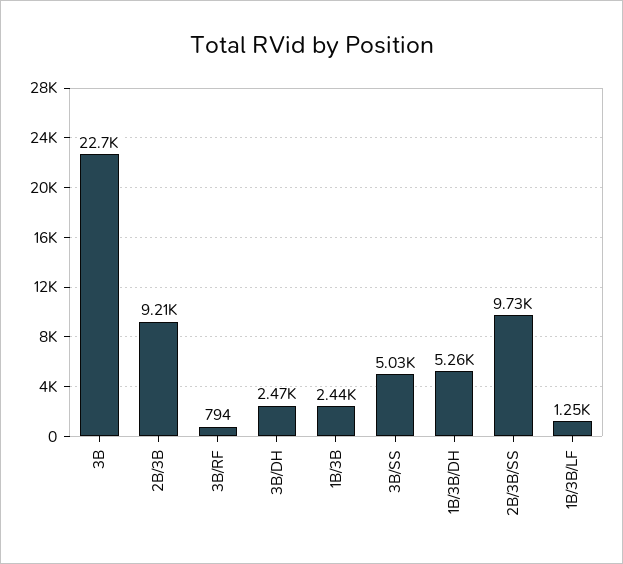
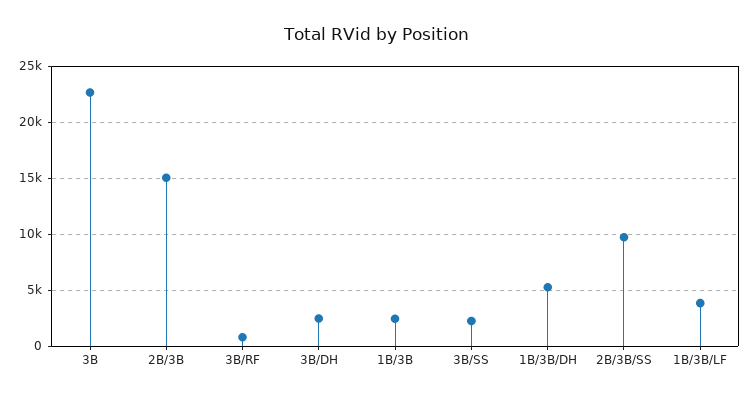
  {
    "3B": 22700,
-   "2B/3B": 9210,
+   "2B/3B": 15000,
    "3B/RF": 794,
    "3B/DH": 2470,
    "1B/3B": 2440,
-   "3B/SS": 5030,
+   "3B/SS": 2000,
    "1B/3B/DH": 5260,
    "2B/3B/SS": 9730,
-   "1B/3B/LF": 1250
+   "1B/3B/LF": 4000
  }

